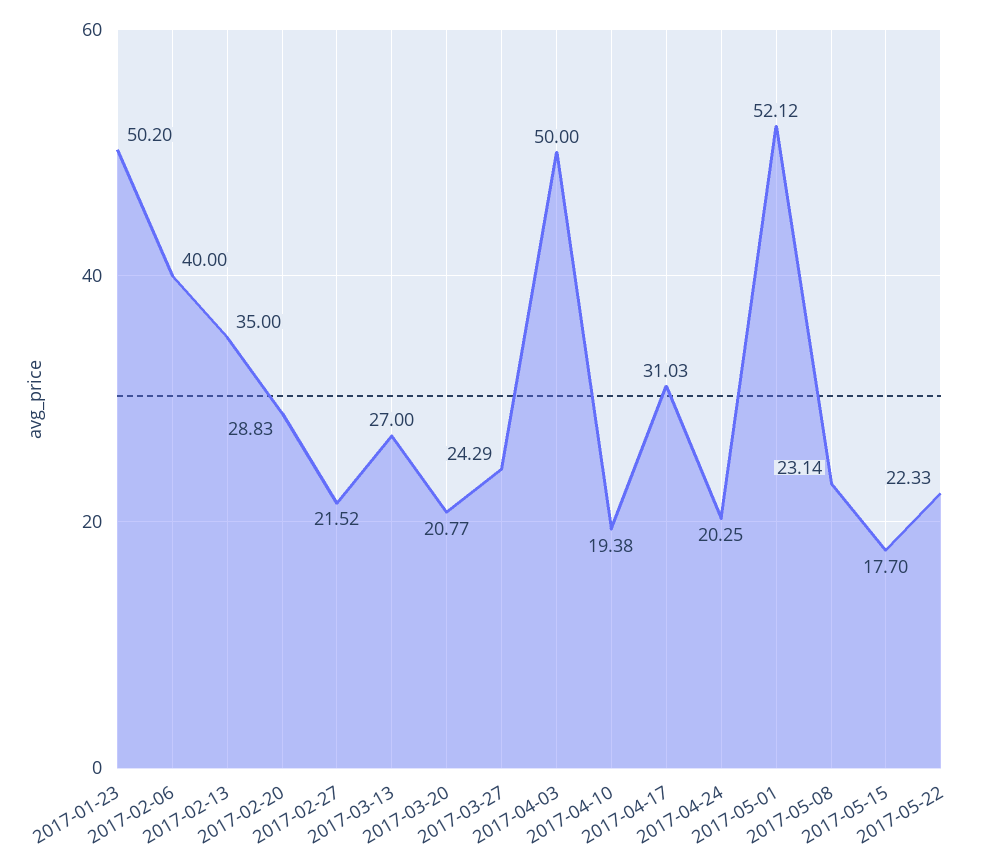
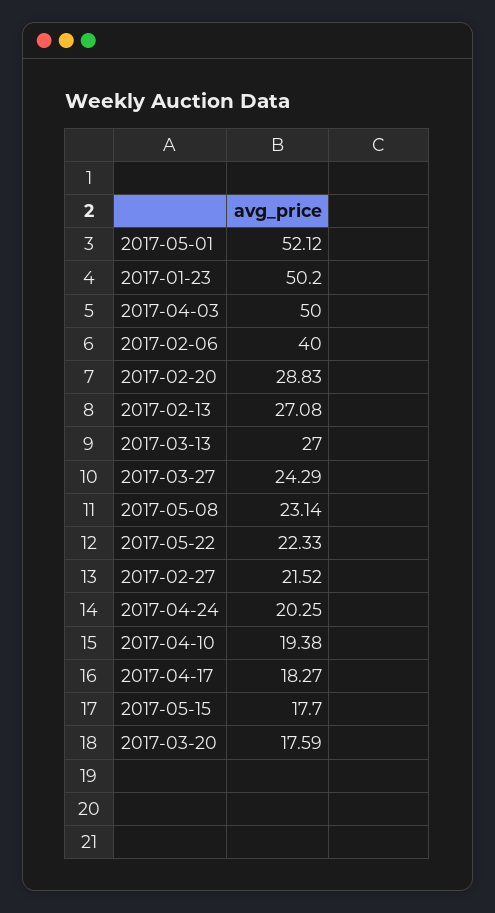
  {
    "2017-01-23": 50.2,
    "2017-02-06": 40,
-   "2017-02-13": 35,
+   "2017-02-13": 27.08,
    "2017-02-20": 28.83,
    "2017-02-27": 21.52,
    "2017-03-13": 27,
-   "2017-03-20": 20.77,
+   "2017-03-20": 17.59,
    "2017-03-27": 24.29,
    "2017-04-03": 50,
    "2017-04-10": 19.38,
-   "2017-04-17": 31.03,
+   "2017-04-17": 18.27,
    "2017-04-24": 20.25,
    "2017-05-01": 52.12,
    "2017-05-08": 23.14,
    "2017-05-15": 17.7,
    "2017-05-22": 22.33
  }

